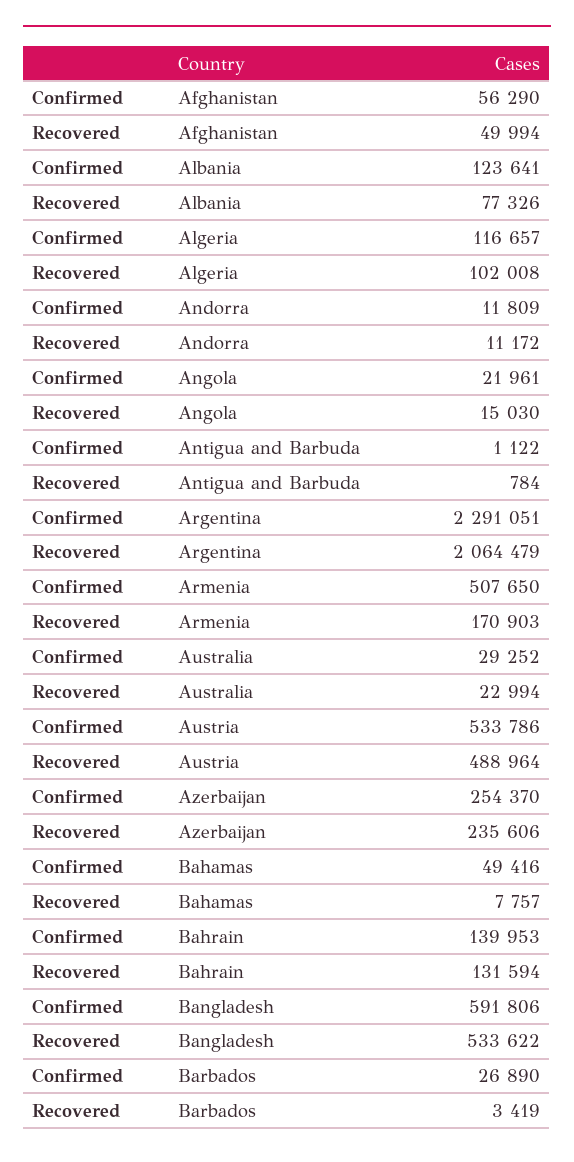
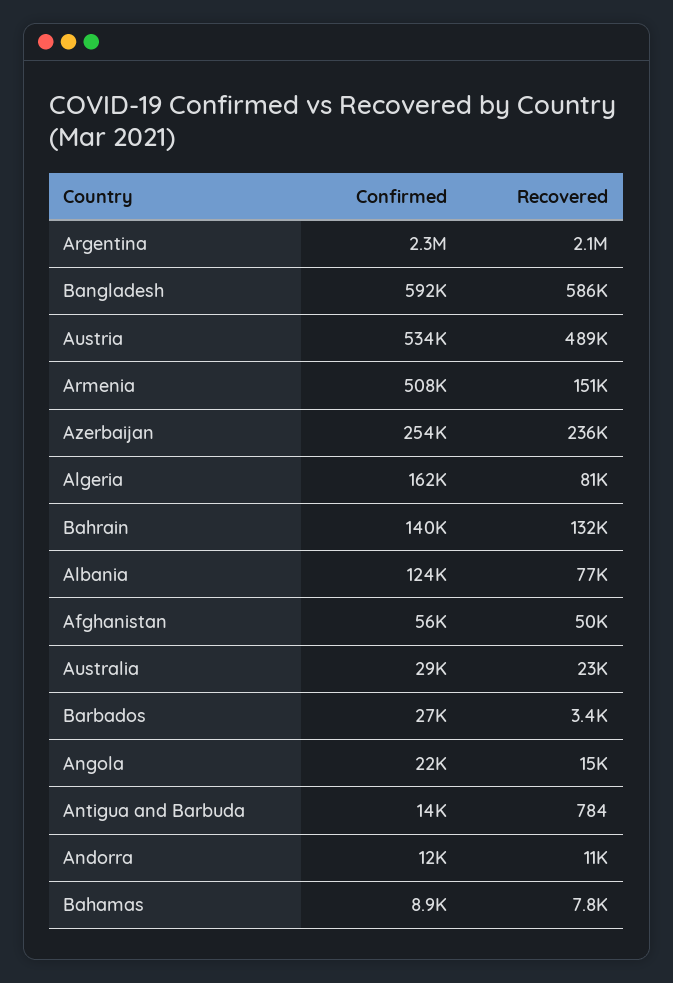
  {
    "Confirmed": {
      "Afghanistan": 56290,
      "Albania": 123641,
-     "Algeria": 116657,
+     "Algeria": 162000,
      "Andorra": 11809,
      "Angola": 21961,
-     "Antigua and Barbuda": 1122,
+     "Antigua and Barbuda": 14000,
      "Argentina": 2291051,
      "Armenia": 507650,
      "Australia": 29252,
      "Austria": 533786,
      "Azerbaijan": 254370,
-     "Bahamas": 49416,
+     "Bahamas": 8900,
      "Bahrain": 139953,
      "Bangladesh": 591806,
      "Barbados": 26890
    },
    "Recovered": {
      "Afghanistan": 49994,
      "Albania": 77326,
-     "Algeria": 102008,
+     "Algeria": 81000,
      "Andorra": 11172,
      "Angola": 15030,
      "Antigua and Barbuda": 784,
      "Argentina": 2064479,
-     "Armenia": 170903,
+     "Armenia": 151000,
      "Australia": 22994,
      "Austria": 488964,
      "Azerbaijan": 235606,
      "Bahamas": 7757,
      "Bahrain": 131594,
-     "Bangladesh": 533622,
+     "Bangladesh": 586000,
      "Barbados": 3419
    }
  }

